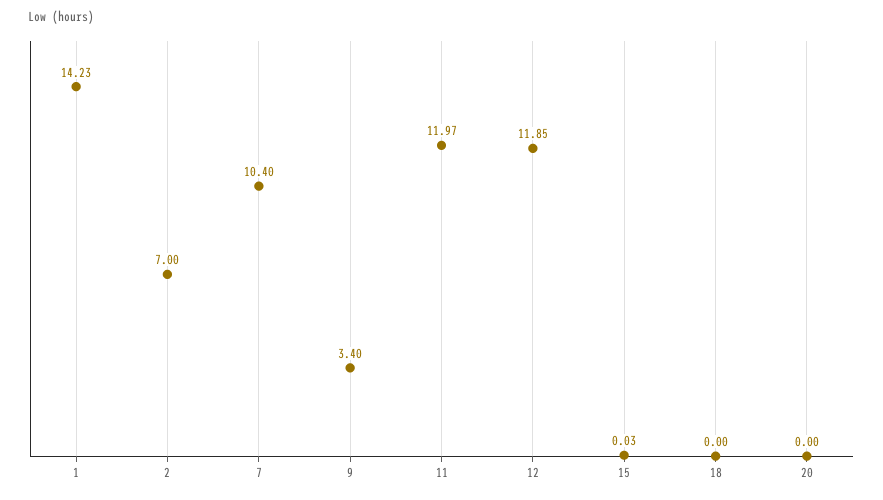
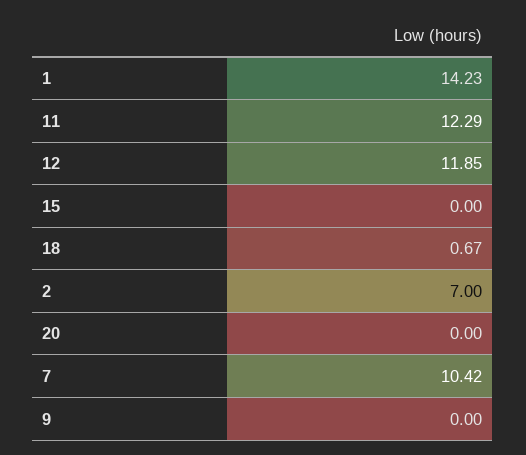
  {
    "1": 14.23,
    "2": 7,
-   "7": 10.4,
+   "7": 10.42,
-   "9": 3.4,
+   "9": 0,
-   "11": 11.97,
+   "11": 12.29,
    "12": 11.85,
-   "15": 0.03,
+   "15": 0,
-   "18": 0,
+   "18": 0.67,
    "20": 0
  }

